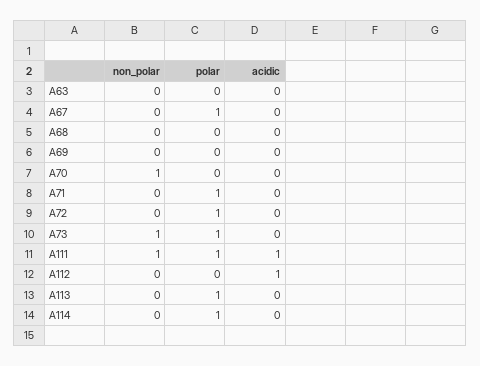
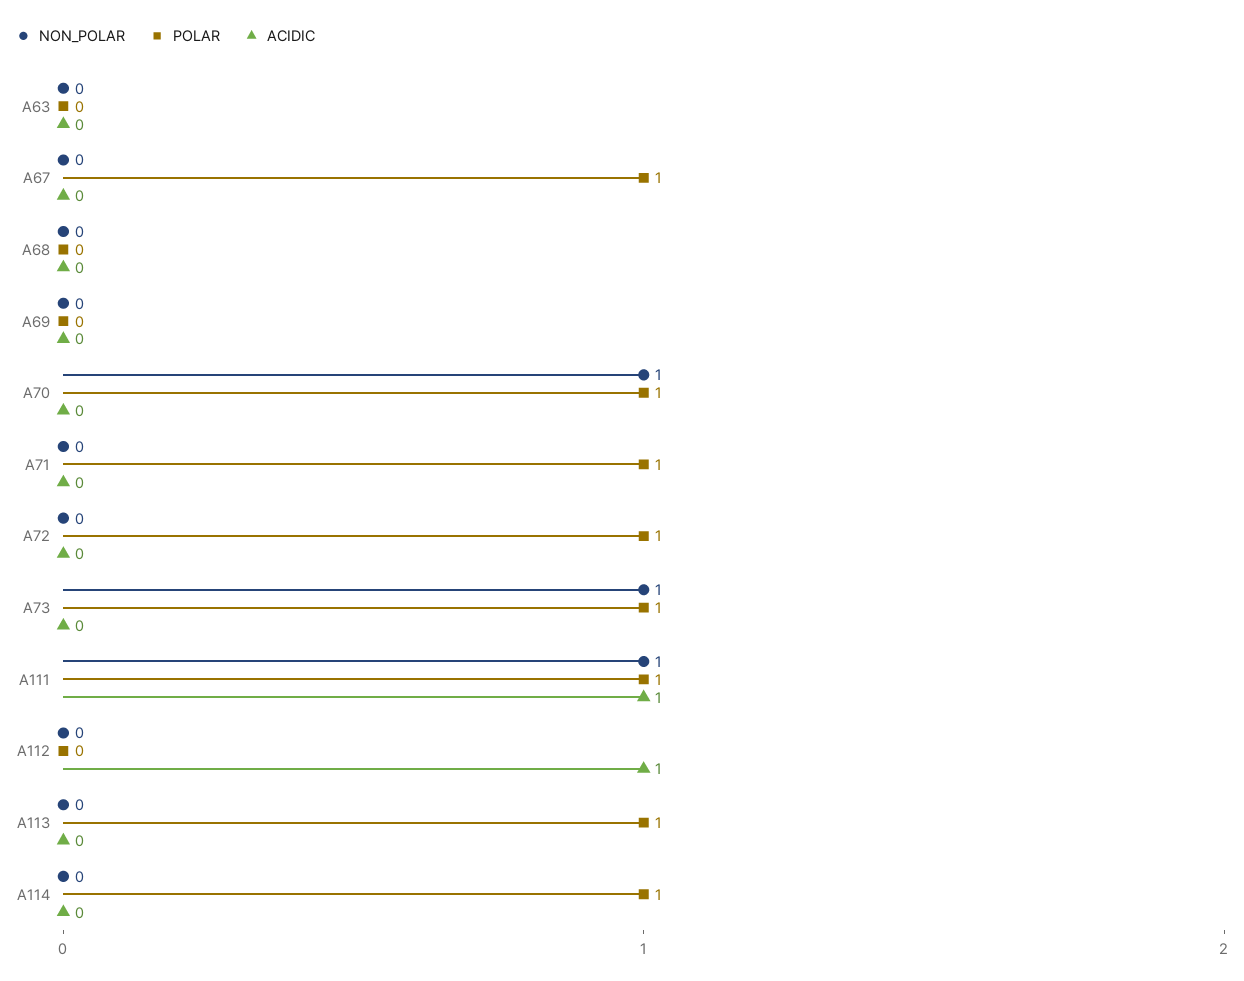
  {
    "non_polar": {
      "A63": 0,
      "A67": 0,
      "A68": 0,
      "A69": 0,
      "A70": 1,
      "A71": 0,
      "A72": 0,
      "A73": 1,
      "A111": 1,
      "A112": 0,
      "A113": 0,
      "A114": 0
    },
    "polar": {
      "A63": 0,
      "A67": 1,
      "A68": 0,
      "A69": 0,
-     "A70": 0,
+     "A70": 1,
      "A71": 1,
      "A72": 1,
      "A73": 1,
      "A111": 1,
      "A112": 0,
      "A113": 1,
      "A114": 1
    },
    "acidic": {
      "A63": 0,
      "A67": 0,
      "A68": 0,
      "A69": 0,
      "A70": 0,
      "A71": 0,
      "A72": 0,
      "A73": 0,
      "A111": 1,
      "A112": 1,
      "A113": 0,
      "A114": 0
    }
  }

